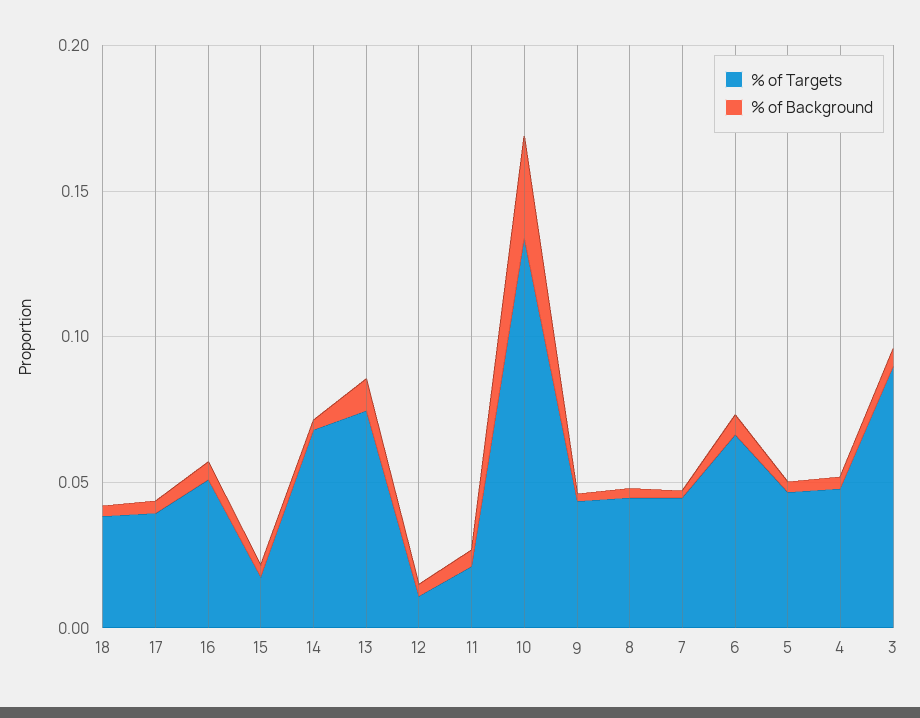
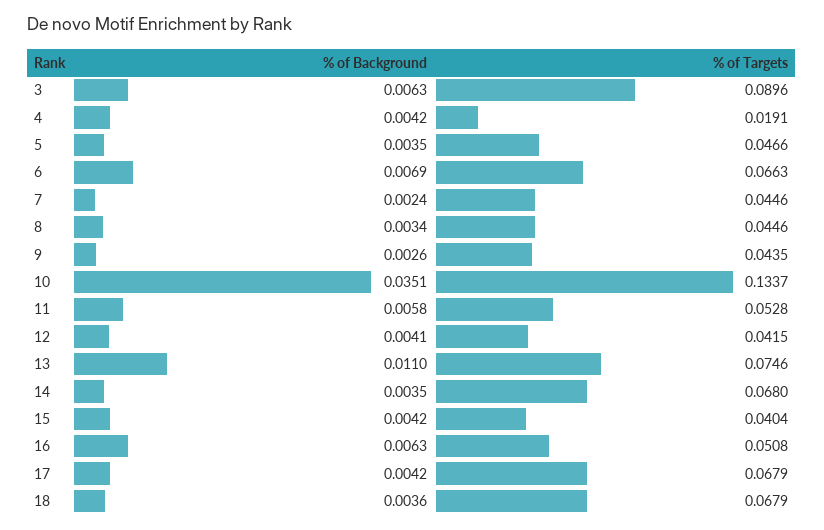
  {
    "% of Targets": {
-     "18": 0.04,
+     "18": 0.0679,
-     "17": 0.04,
+     "17": 0.0679,
      "16": 0.0508,
-     "15": 0.02,
+     "15": 0.0404,
      "14": 0.068,
      "13": 0.0746,
-     "12": 0.01,
+     "12": 0.0415,
-     "11": 0.02,
+     "11": 0.0528,
      "10": 0.1337,
      "9": 0.0435,
      "8": 0.0446,
      "7": 0.0446,
      "6": 0.0663,
      "5": 0.0466,
-     "4": 0.05,
+     "4": 0.0191,
      "3": 0.0896
    },
    "% of Background": {
      "18": 0.0036,
      "17": 0.0042,
      "16": 0.0063,
      "15": 0.0042,
      "14": 0.0035,
      "13": 0.011,
      "12": 0.0041,
      "11": 0.0058,
      "10": 0.0351,
      "9": 0.0026,
      "8": 0.0034,
      "7": 0.0024,
      "6": 0.0069,
      "5": 0.0035,
      "4": 0.0042,
      "3": 0.0063
    }
  }

